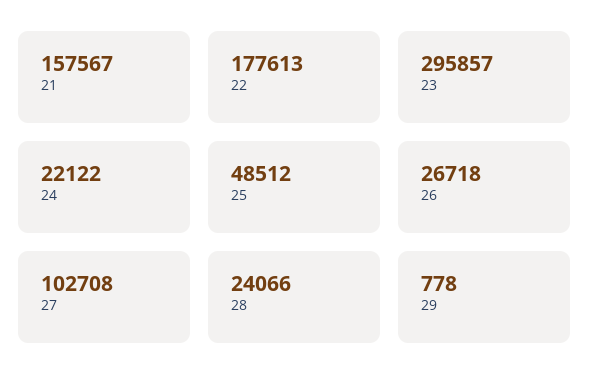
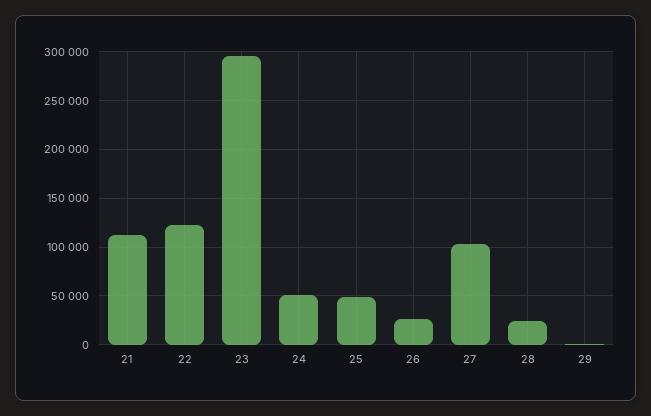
  {
-   "21": 157567,
+   "21": 110000,
-   "22": 177613,
+   "22": 120000,
    "23": 295857,
-   "24": 22122,
+   "24": 50000,
    "25": 48512,
    "26": 26718,
    "27": 102708,
    "28": 24066,
    "29": 778
  }

